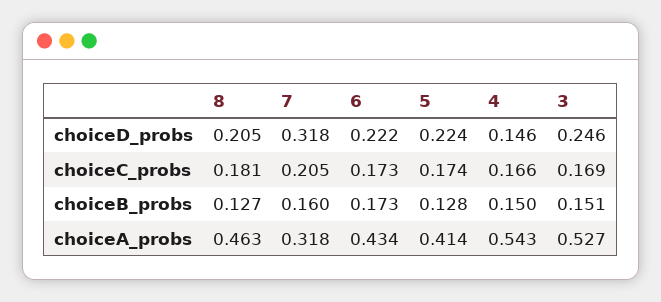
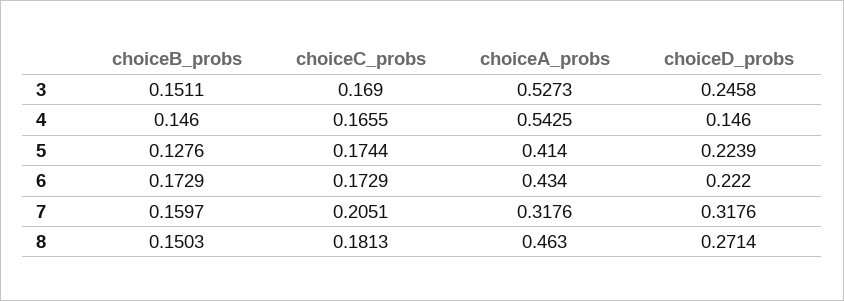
  {
    "8": {
-     "choiceD_probs": 0.205,
+     "choiceD_probs": 0.2714,
      "choiceC_probs": 0.1813,
-     "choiceB_probs": 0.127,
+     "choiceB_probs": 0.1503,
      "choiceA_probs": 0.463
    },
    "7": {
      "choiceD_probs": 0.3176,
      "choiceC_probs": 0.2051,
      "choiceB_probs": 0.1597,
      "choiceA_probs": 0.3176
    },
    "6": {
      "choiceD_probs": 0.222,
      "choiceC_probs": 0.1729,
      "choiceB_probs": 0.1729,
      "choiceA_probs": 0.434
    },
    "5": {
      "choiceD_probs": 0.2239,
      "choiceC_probs": 0.1744,
      "choiceB_probs": 0.1276,
      "choiceA_probs": 0.414
    },
    "4": {
      "choiceD_probs": 0.146,
      "choiceC_probs": 0.1655,
-     "choiceB_probs": 0.15,
+     "choiceB_probs": 0.146,
      "choiceA_probs": 0.5425
    },
    "3": {
      "choiceD_probs": 0.2458,
      "choiceC_probs": 0.169,
      "choiceB_probs": 0.1511,
      "choiceA_probs": 0.5273
    }
  }

